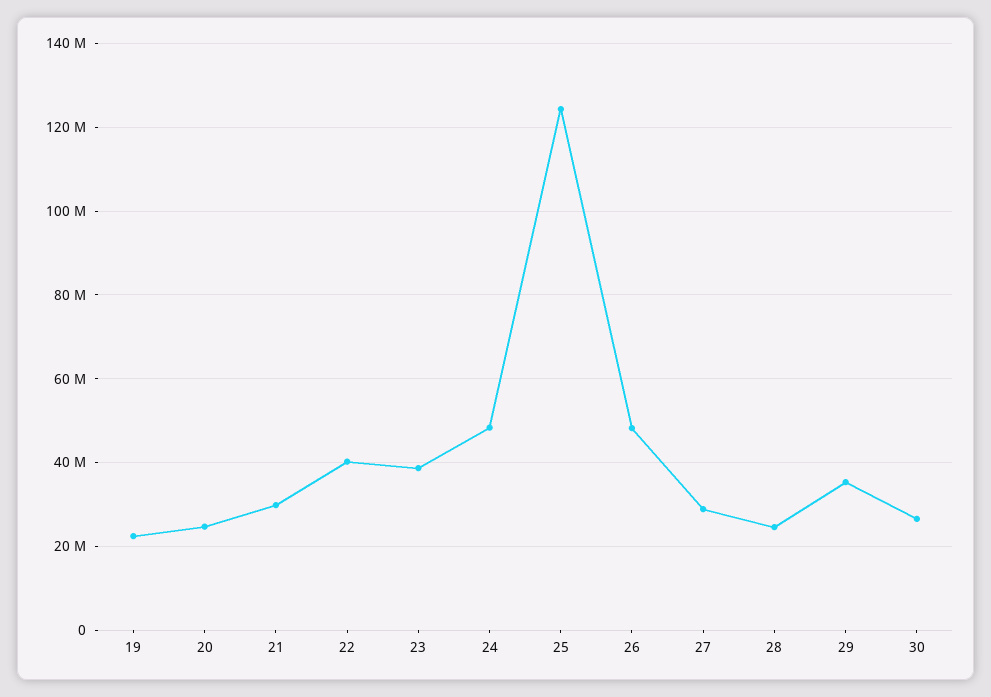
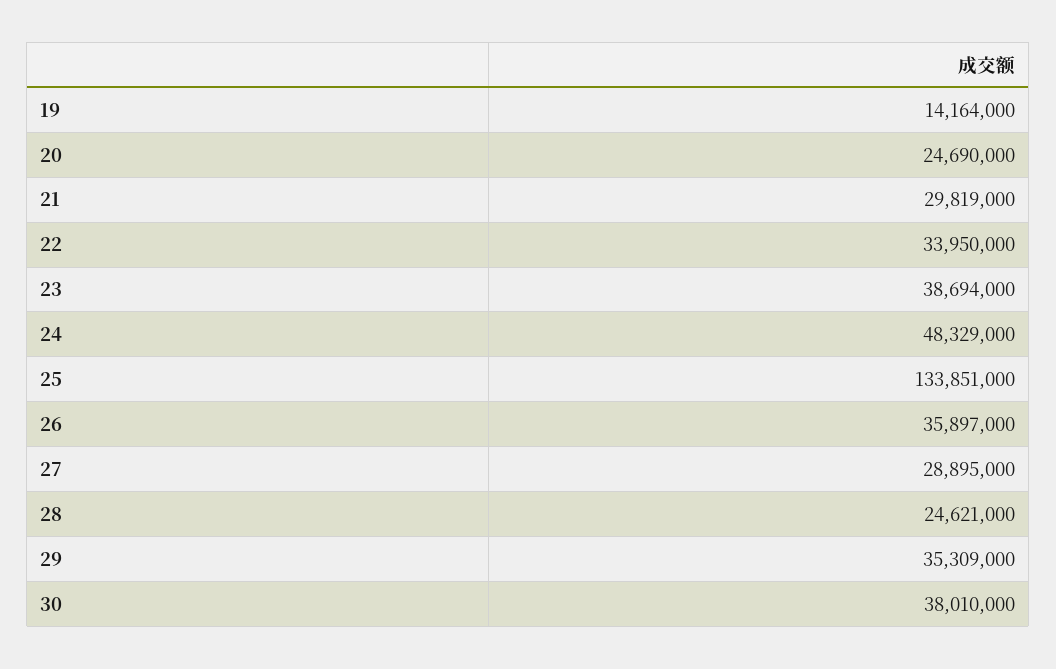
  {
-   "19": 22000000,
+   "19": 14164000,
    "20": 24690000,
    "21": 29819000,
-   "22": 40000000,
+   "22": 33950000,
    "23": 38694000,
    "24": 48329000,
-   "25": 124000000,
+   "25": 133851000,
-   "26": 48000000,
+   "26": 35897000,
    "27": 28895000,
    "28": 24621000,
    "29": 35309000,
-   "30": 26000000
+   "30": 38010000
  }

